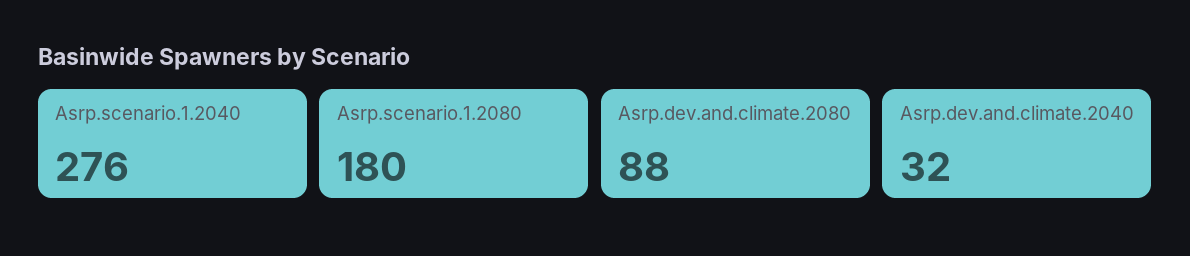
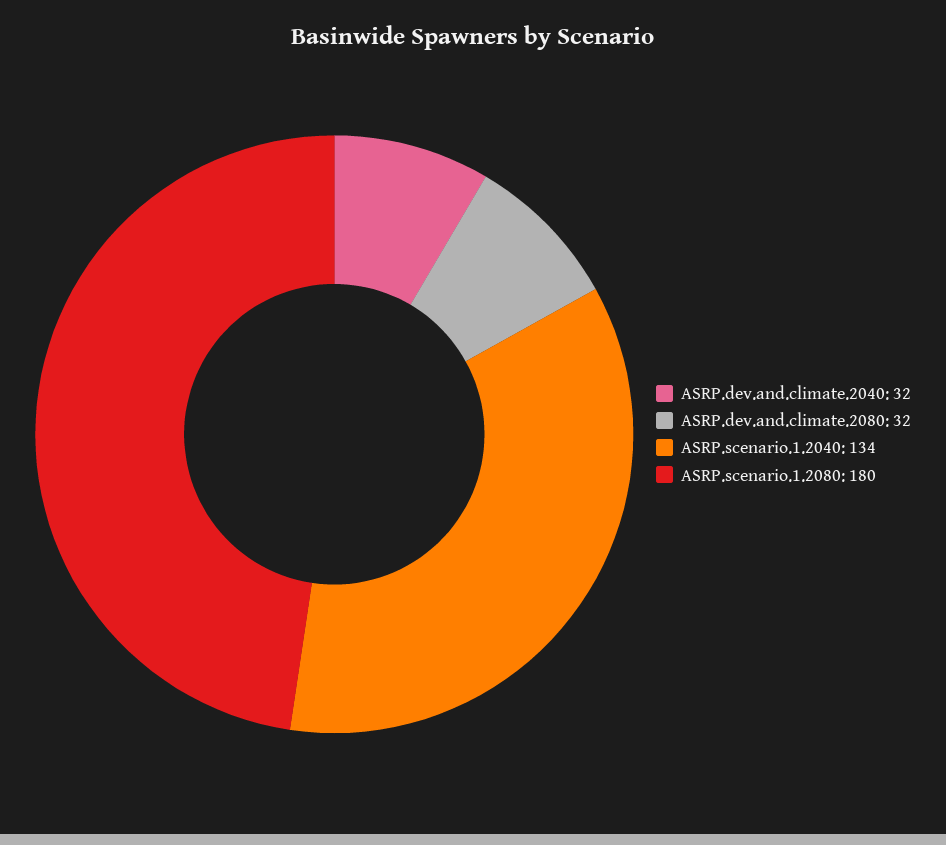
  {
-   "Asrp.scenario.1.2040": 276,
+   "Asrp.scenario.1.2040": 134,
    "Asrp.scenario.1.2080": 180,
-   "Asrp.dev.and.climate.2080": 88,
+   "Asrp.dev.and.climate.2080": 32,
    "Asrp.dev.and.climate.2040": 32
  }

